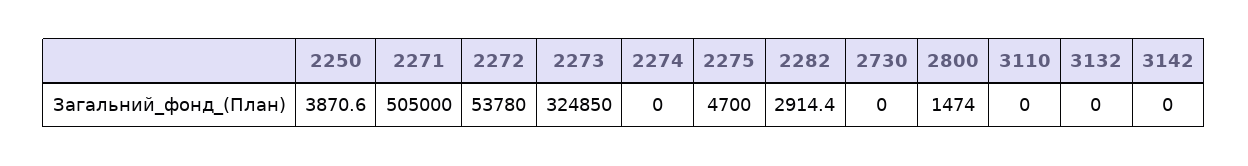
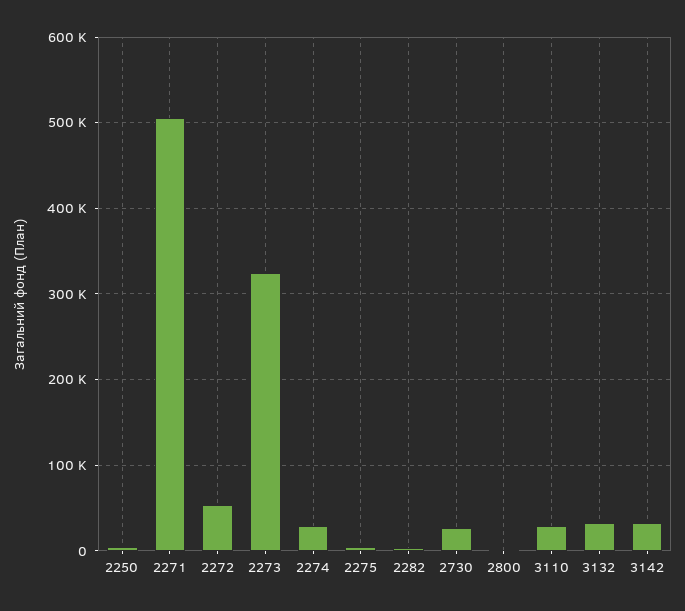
  {
    "2250": 3870.6,
    "2271": 505000,
    "2272": 53780,
    "2273": 324850,
-   "2274": 0,
+   "2274": 30000,
    "2275": 4700,
    "2282": 2914.4,
-   "2730": 0,
+   "2730": 30000,
    "2800": 1474,
-   "3110": 0,
+   "3110": 30000,
-   "3132": 0,
+   "3132": 30000,
-   "3142": 0
+   "3142": 30000
  }

